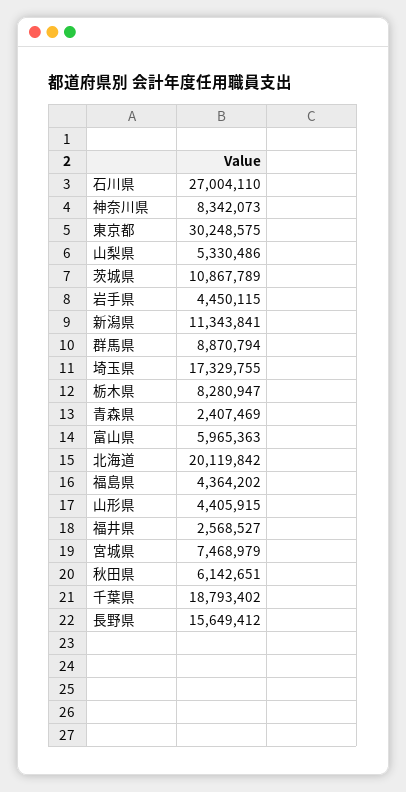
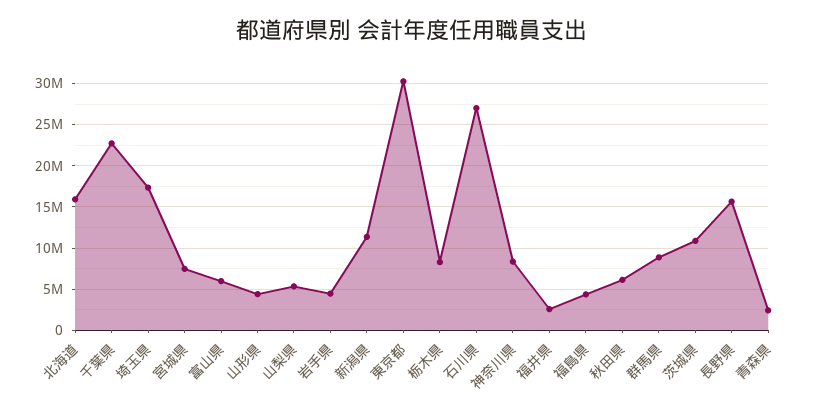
  {
    "石川県": 27004110,
    "神奈川県": 8342073,
    "東京都": 30248575,
    "山梨県": 5330486,
    "茨城県": 10867789,
    "岩手県": 4450115,
    "新潟県": 11343841,
    "群馬県": 8870794,
    "埼玉県": 17329755,
    "栃木県": 8280947,
    "青森県": 2407469,
    "富山県": 5965363,
-   "北海道": 20119842,
+   "北海道": 16000000,
    "福島県": 4364202,
    "山形県": 4405915,
    "福井県": 2568527,
    "宮城県": 7468979,
    "秋田県": 6142651,
-   "千葉県": 18793402,
+   "千葉県": 23000000,
    "長野県": 15649412
  }

